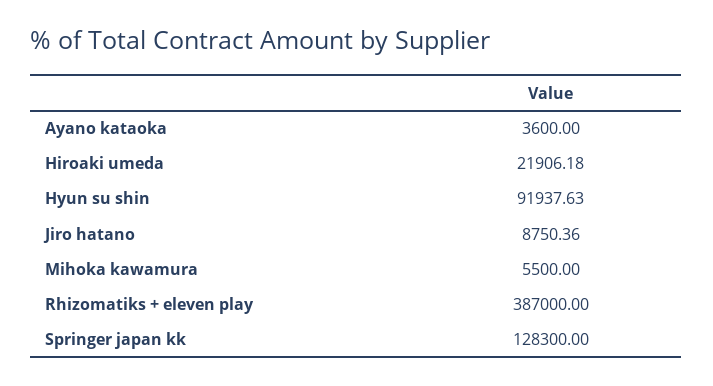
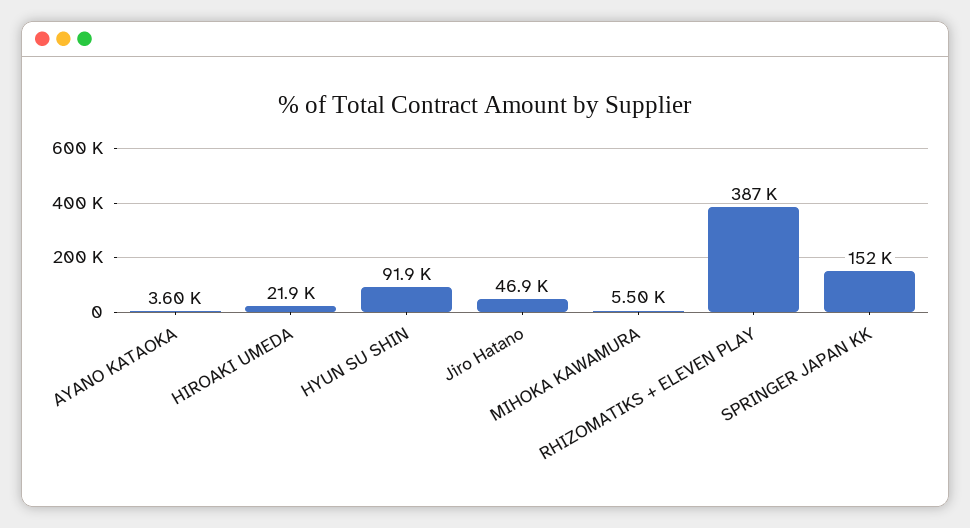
  {
    "Ayano kataoka": 3600,
    "Hiroaki umeda": 21906.18,
    "Hyun su shin": 91937.63,
-   "Jiro hatano": 8750.36,
+   "Jiro hatano": 46900,
    "Mihoka kawamura": 5500,
    "Rhizomatiks + eleven play": 387000,
-   "Springer japan kk": 128300
+   "Springer japan kk": 152000
  }

